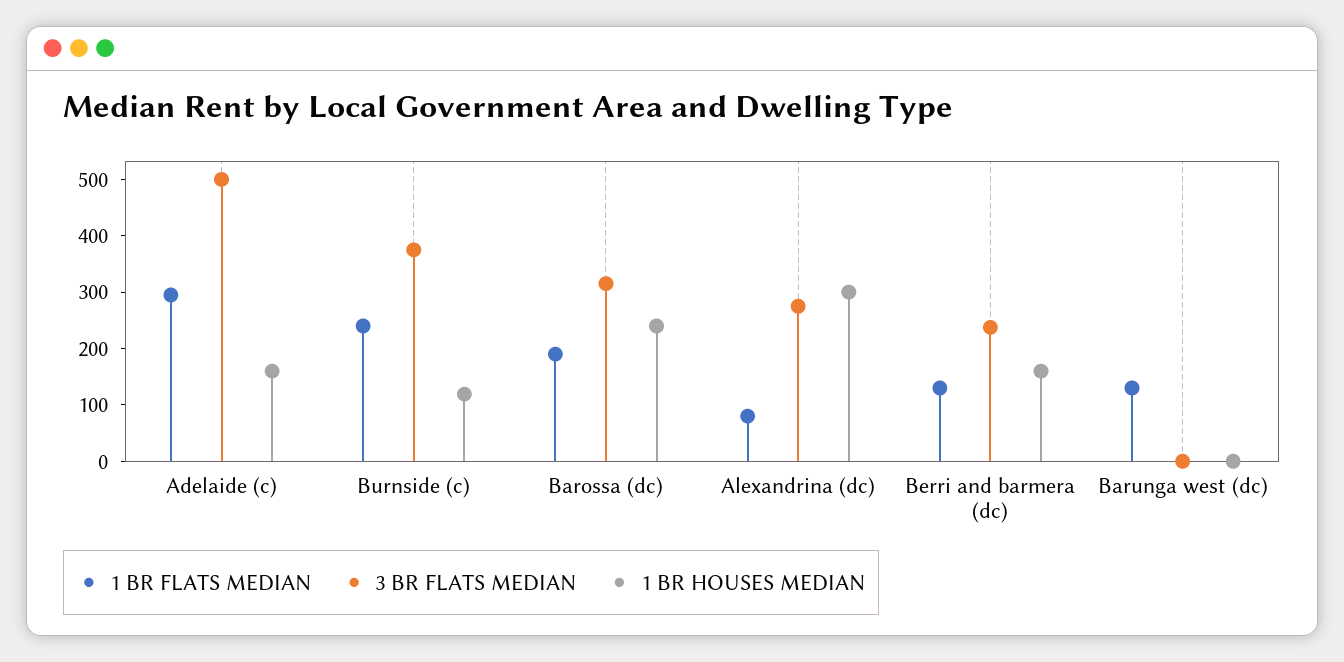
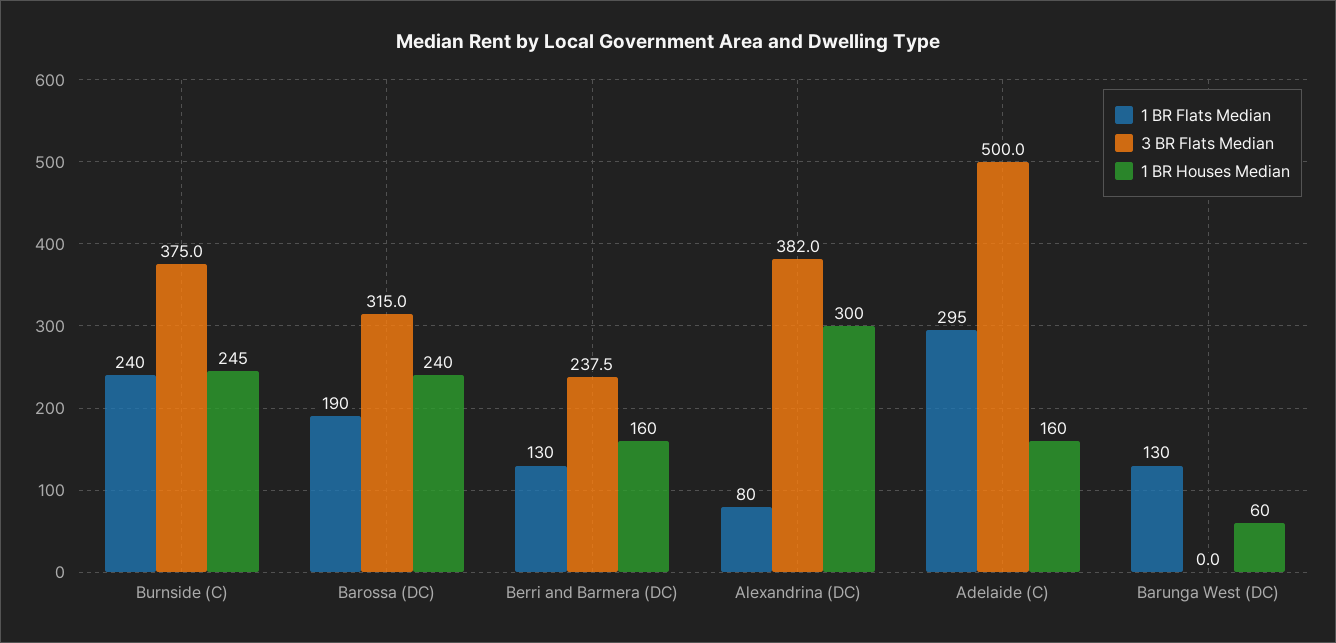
  {
    "1 BR FLATS MEDIAN": {
      "Adelaide (c)": 295,
      "Burnside (c)": 240,
      "Barossa (dc)": 190,
      "Alexandrina (dc)": 80,
      "Berri and barmera (dc)": 130,
      "Barunga west (dc)": 130
    },
    "3 BR FLATS MEDIAN": {
      "Adelaide (c)": 500,
      "Burnside (c)": 375,
      "Barossa (dc)": 315,
-     "Alexandrina (dc)": 280,
+     "Alexandrina (dc)": 382,
      "Berri and barmera (dc)": 237.5,
      "Barunga west (dc)": 0
    },
    "1 BR HOUSES MEDIAN": {
      "Adelaide (c)": 160,
-     "Burnside (c)": 120,
+     "Burnside (c)": 245,
      "Barossa (dc)": 240,
      "Alexandrina (dc)": 300,
      "Berri and barmera (dc)": 160,
-     "Barunga west (dc)": 0
+     "Barunga west (dc)": 60
    }
  }

